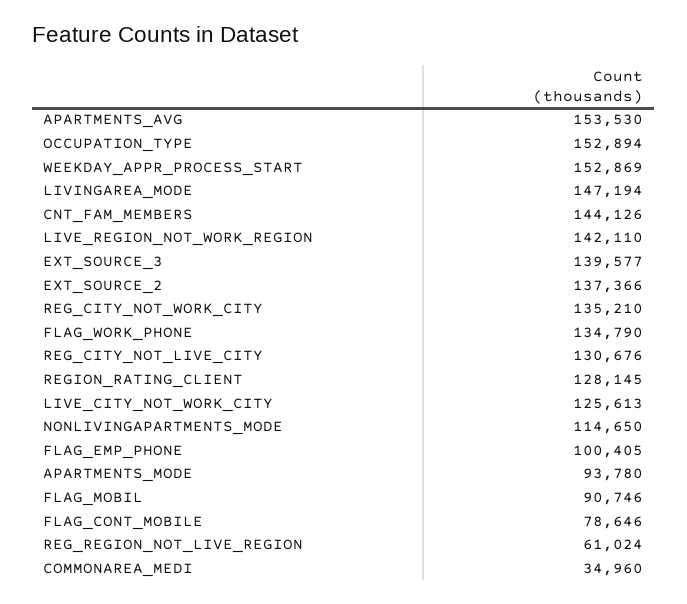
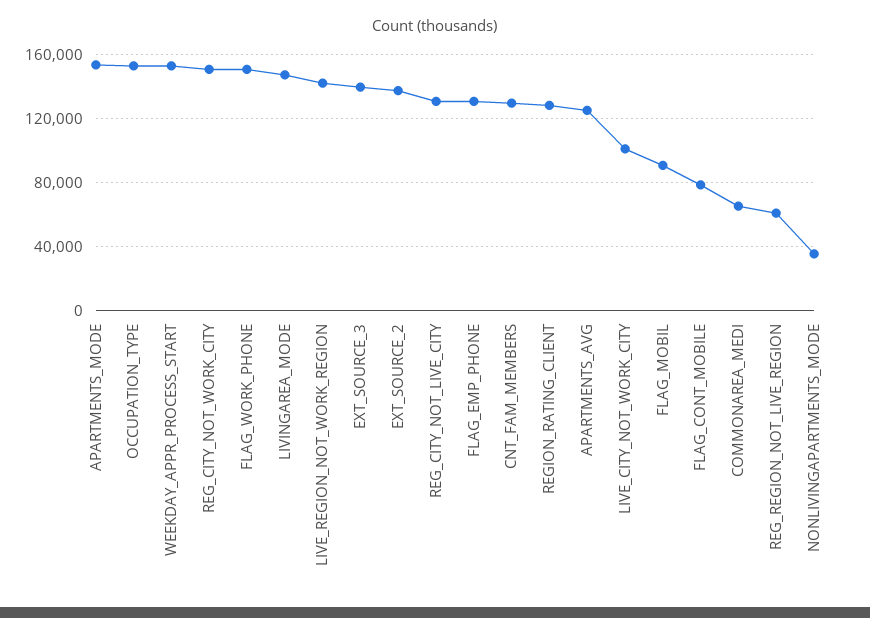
  {
-   "APARTMENTS_AVG": 153530,
+   "APARTMENTS_AVG": 125000,
    "OCCUPATION_TYPE": 152894,
    "WEEKDAY_APPR_PROCESS_START": 152869,
    "LIVINGAREA_MODE": 147194,
-   "CNT_FAM_MEMBERS": 144126,
+   "CNT_FAM_MEMBERS": 130000,
    "LIVE_REGION_NOT_WORK_REGION": 142110,
    "EXT_SOURCE_3": 139577,
    "EXT_SOURCE_2": 137366,
-   "REG_CITY_NOT_WORK_CITY": 135210,
+   "REG_CITY_NOT_WORK_CITY": 150000,
-   "FLAG_WORK_PHONE": 134790,
+   "FLAG_WORK_PHONE": 150000,
    "REG_CITY_NOT_LIVE_CITY": 130676,
    "REGION_RATING_CLIENT": 128145,
-   "LIVE_CITY_NOT_WORK_CITY": 125613,
+   "LIVE_CITY_NOT_WORK_CITY": 100000,
-   "NONLIVINGAPARTMENTS_MODE": 114650,
+   "NONLIVINGAPARTMENTS_MODE": 35000,
-   "FLAG_EMP_PHONE": 100405,
+   "FLAG_EMP_PHONE": 130000,
-   "APARTMENTS_MODE": 93780,
+   "APARTMENTS_MODE": 155000,
    "FLAG_MOBIL": 90746,
    "FLAG_CONT_MOBILE": 78646,
    "REG_REGION_NOT_LIVE_REGION": 61024,
-   "COMMONAREA_MEDI": 34960
+   "COMMONAREA_MEDI": 65000
  }

